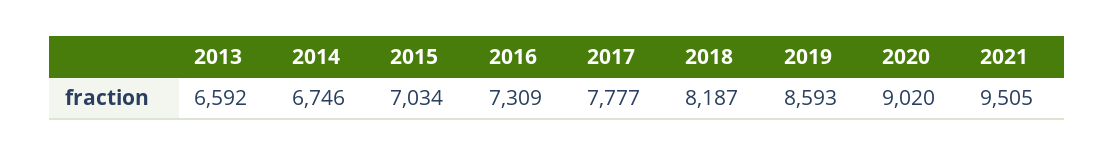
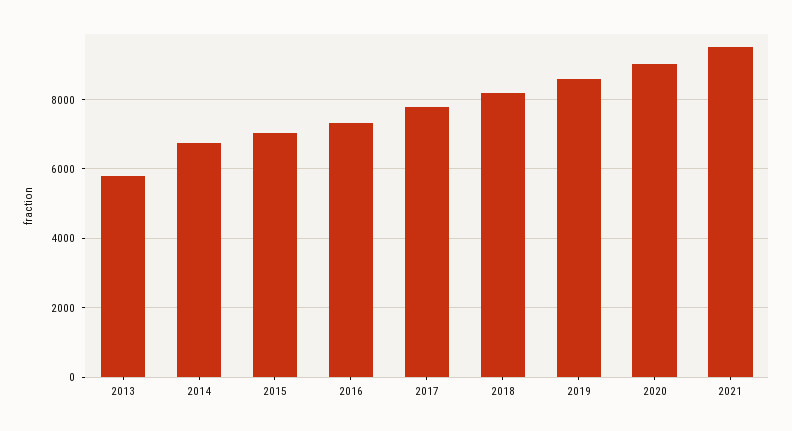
  {
-   "2013": 6592,
+   "2013": 5800,
    "2014": 6746,
    "2015": 7034,
    "2016": 7309,
    "2017": 7777,
    "2018": 8187,
    "2019": 8593,
    "2020": 9020,
    "2021": 9505
  }

